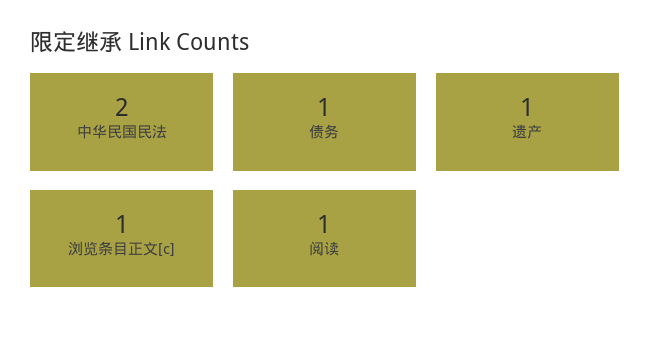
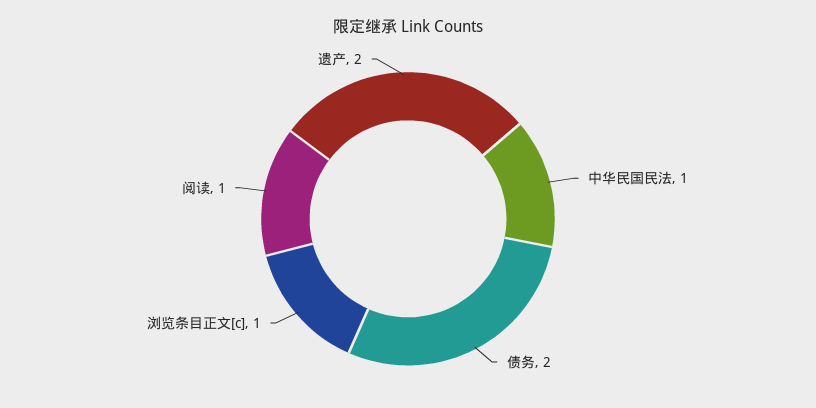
  {
-   "中华民国民法": 2,
+   "中华民国民法": 1,
-   "债务": 1,
+   "债务": 2,
-   "遗产": 1,
+   "遗产": 2,
    "浏览条目正文[c]": 1,
    "阅读": 1
  }

